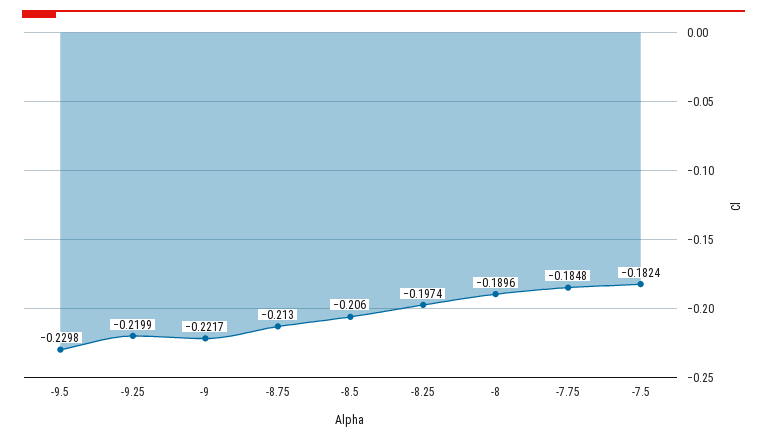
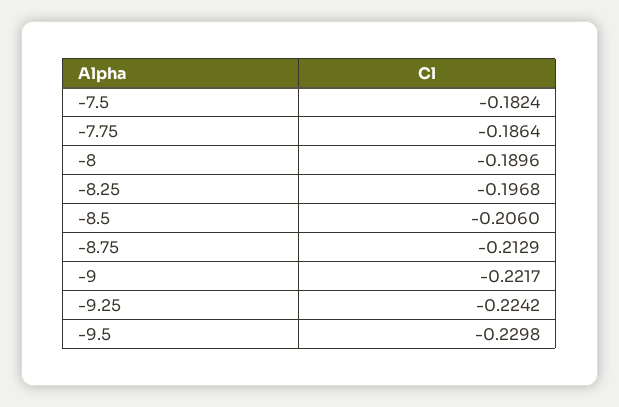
  {
    "-9.5": -0.2298,
-   "-9.25": -0.2199,
+   "-9.25": -0.2242,
    "-9": -0.2217,
-   "-8.75": -0.213,
+   "-8.75": -0.2129,
    "-8.5": -0.206,
-   "-8.25": -0.1974,
+   "-8.25": -0.1968,
    "-8": -0.1896,
-   "-7.75": -0.1848,
+   "-7.75": -0.1864,
    "-7.5": -0.1824
  }

